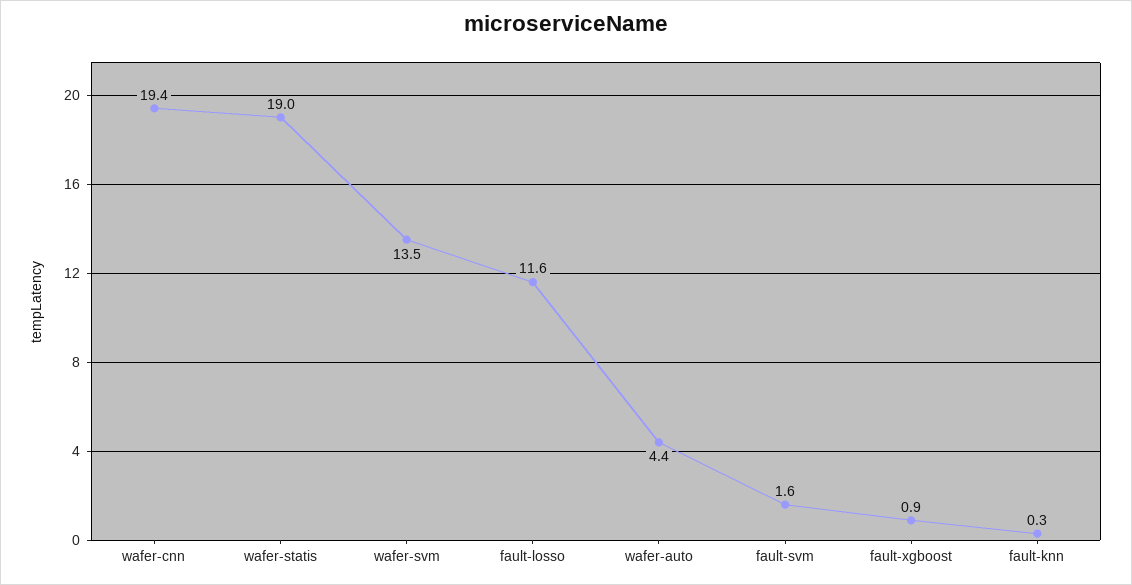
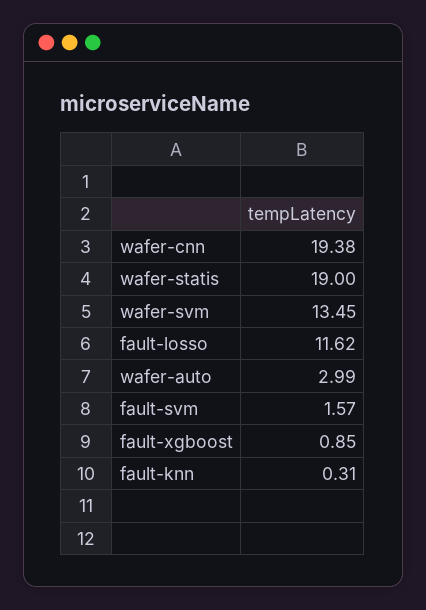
  {
    "wafer-cnn": 19.38,
    "wafer-statis": 19,
    "wafer-svm": 13.45,
    "fault-losso": 11.62,
-   "wafer-auto": 4.4,
+   "wafer-auto": 2.99,
    "fault-svm": 1.57,
    "fault-xgboost": 0.85,
    "fault-knn": 0.31
  }

